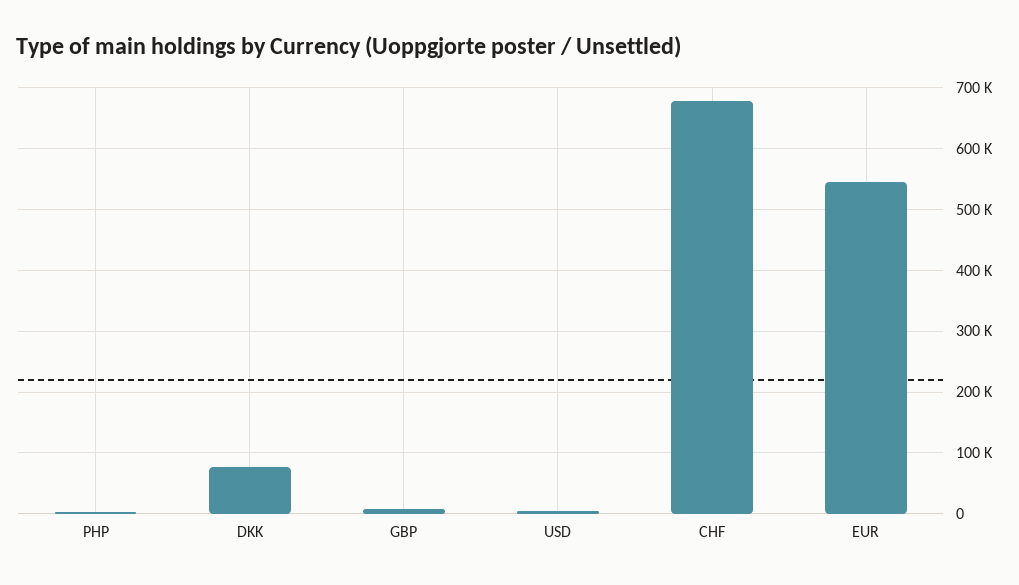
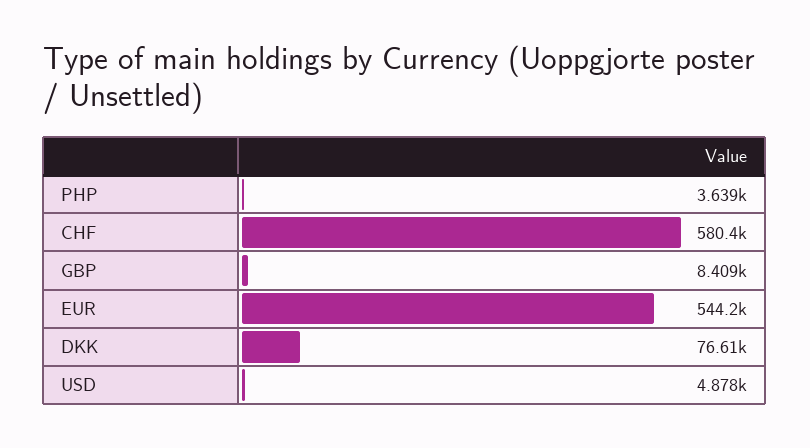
  {
    "PHP": 3639,
    "DKK": 76610,
    "GBP": 8409,
    "USD": 4878,
-   "CHF": 680000,
+   "CHF": 580400,
    "EUR": 544200
  }

